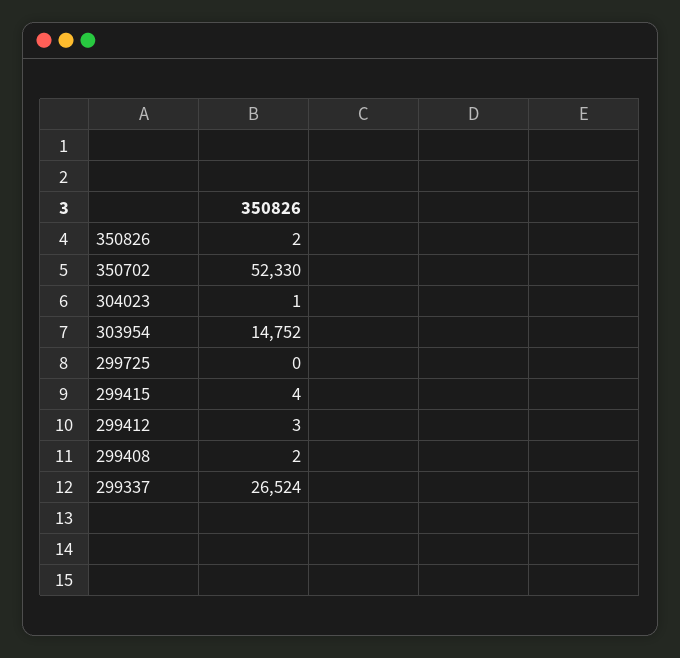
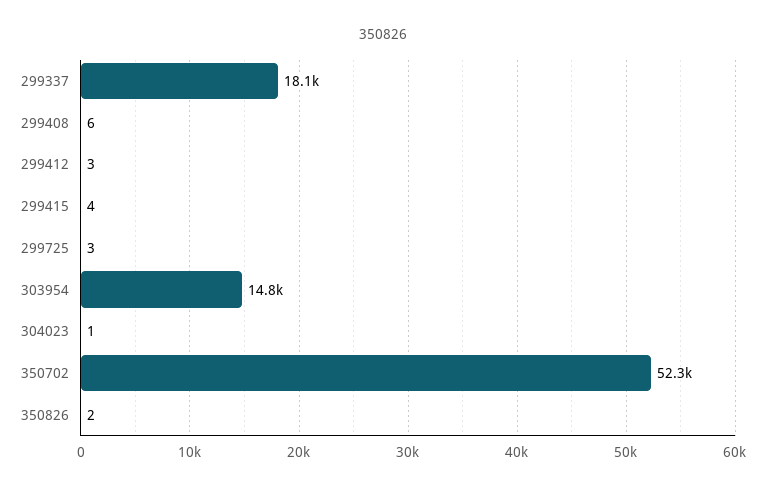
  {
    "350826": 2,
    "350702": 52330,
    "304023": 1,
    "303954": 14752,
-   "299725": 0,
+   "299725": 3,
    "299415": 4,
    "299412": 3,
-   "299408": 2,
+   "299408": 6,
-   "299337": 26524
+   "299337": 18100
  }

